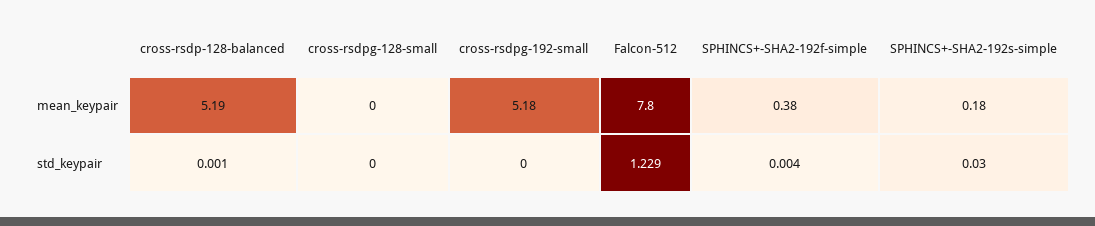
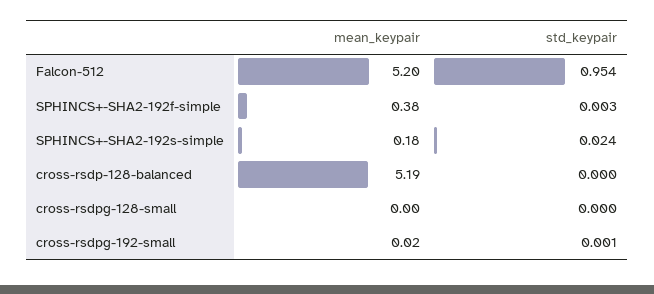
  {
    "cross-rsdp-128-balanced": {
      "mean_keypair": 5.19,
-     "std_keypair": 0.001
+     "std_keypair": 0
    },
    "cross-rsdpg-128-small": {
      "mean_keypair": 0,
      "std_keypair": 0
    },
    "cross-rsdpg-192-small": {
-     "mean_keypair": 5.18,
+     "mean_keypair": 0.02,
-     "std_keypair": 0
+     "std_keypair": 0.001
    },
    "Falcon-512": {
-     "mean_keypair": 7.8,
+     "mean_keypair": 5.2,
-     "std_keypair": 1.229
+     "std_keypair": 0.954
    },
    "SPHINCS+-SHA2-192f-simple": {
      "mean_keypair": 0.38,
-     "std_keypair": 0.004
+     "std_keypair": 0.003
    },
    "SPHINCS+-SHA2-192s-simple": {
      "mean_keypair": 0.18,
-     "std_keypair": 0.03
+     "std_keypair": 0.024
    }
  }

